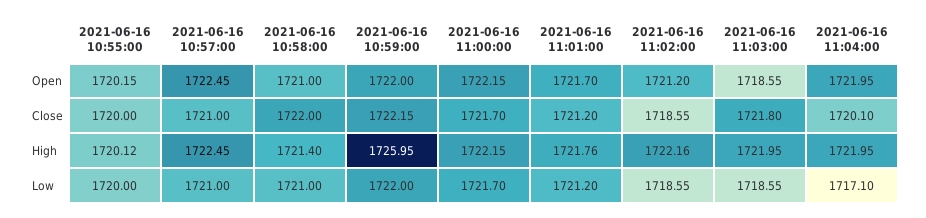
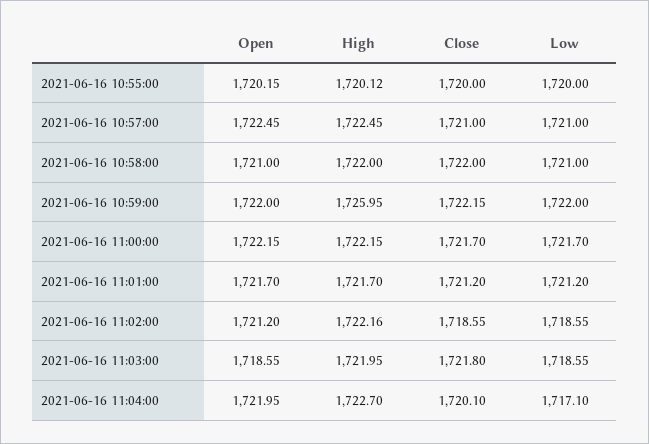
  {
    "2021-06-16 10:55:00": {
      "Open": 1720.15,
      "Close": 1720,
      "High": 1720.12,
      "Low": 1720
    },
    "2021-06-16 10:57:00": {
      "Open": 1722.45,
      "Close": 1721,
      "High": 1722.45,
      "Low": 1721
    },
    "2021-06-16 10:58:00": {
      "Open": 1721,
      "Close": 1722,
-     "High": 1721.4,
+     "High": 1722,
      "Low": 1721
    },
    "2021-06-16 10:59:00": {
      "Open": 1722,
      "Close": 1722.15,
      "High": 1725.95,
      "Low": 1722
    },
    "2021-06-16 11:00:00": {
      "Open": 1722.15,
      "Close": 1721.7,
      "High": 1722.15,
      "Low": 1721.7
    },
    "2021-06-16 11:01:00": {
      "Open": 1721.7,
      "Close": 1721.2,
-     "High": 1721.76,
+     "High": 1721.7,
      "Low": 1721.2
    },
    "2021-06-16 11:02:00": {
      "Open": 1721.2,
      "Close": 1718.55,
      "High": 1722.16,
      "Low": 1718.55
    },
    "2021-06-16 11:03:00": {
      "Open": 1718.55,
      "Close": 1721.8,
      "High": 1721.95,
      "Low": 1718.55
    },
    "2021-06-16 11:04:00": {
      "Open": 1721.95,
      "Close": 1720.1,
-     "High": 1721.95,
+     "High": 1722.7,
      "Low": 1717.1
    }
  }

